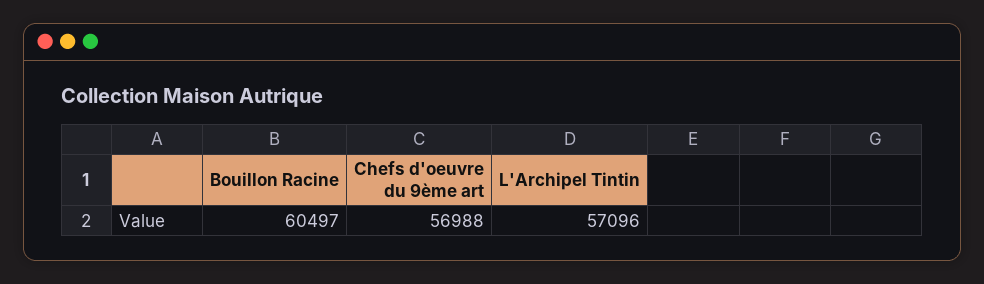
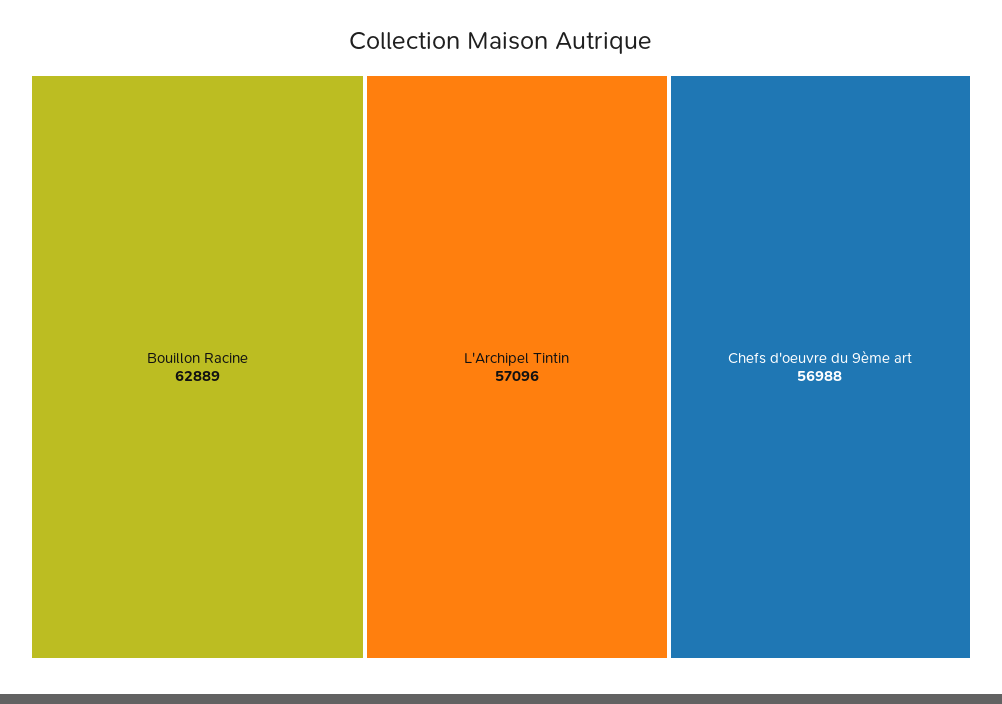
  {
-   "Bouillon Racine": 60497,
+   "Bouillon Racine": 62889,
    "Chefs d'oeuvre du 9ème art": 56988,
    "L'Archipel Tintin": 57096
  }

